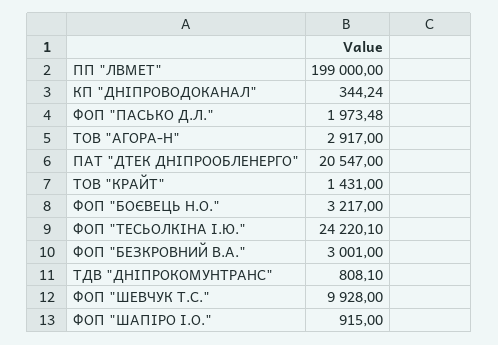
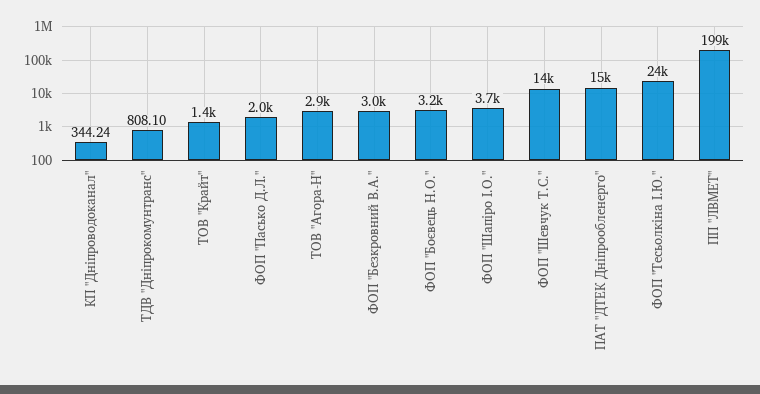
  {
    "ПП \"ЛВМЕТ\"": 199000,
    "КП \"ДНІПРОВОДОКАНАЛ\"": 344.24,
    "ФОП \"ПАСЬКО Д.Л.\"": 1973.48,
    "ТОВ \"АГОРА-Н\"": 2917,
-   "ПАТ \"ДТЕК ДНІПРООБЛЕНЕРГО\"": 20547,
+   "ПАТ \"ДТЕК ДНІПРООБЛЕНЕРГО\"": 15000,
    "ТОВ \"КРАЙТ\"": 1431,
    "ФОП \"БОЄВЕЦЬ Н.О.\"": 3217,
    "ФОП \"ТЕСЬОЛКІНА І.Ю.\"": 24220.1,
    "ФОП \"БЕЗКРОВНИЙ В.А.\"": 3001,
    "ТДВ \"ДНІПРОКОМУНТРАНС\"": 808.1,
-   "ФОП \"ШЕВЧУК Т.С.\"": 9928,
+   "ФОП \"ШЕВЧУК Т.С.\"": 14000,
-   "ФОП \"ШАПІРО І.О.\"": 915
+   "ФОП \"ШАПІРО І.О.\"": 3700
  }

